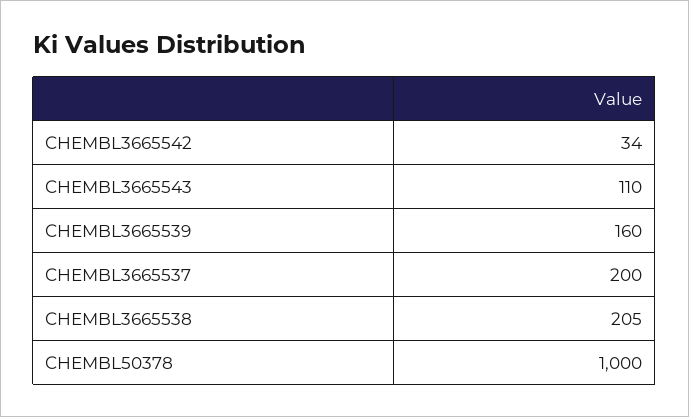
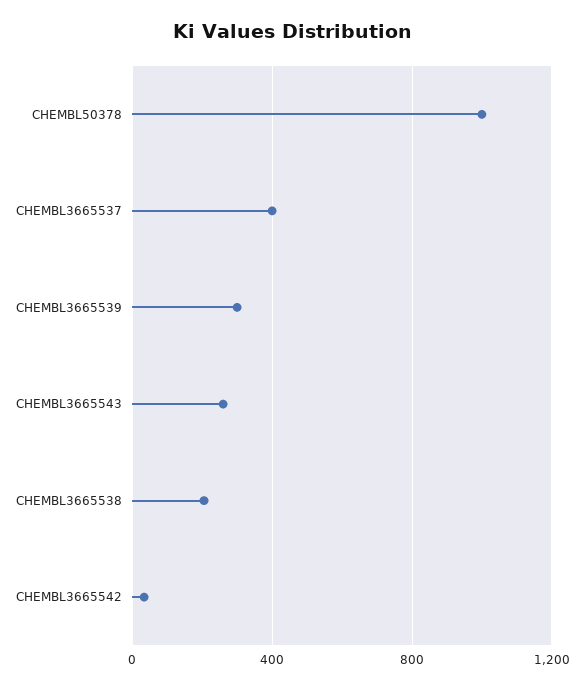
  {
    "CHEMBL3665542": 34,
-   "CHEMBL3665543": 110,
+   "CHEMBL3665543": 250,
-   "CHEMBL3665539": 160,
+   "CHEMBL3665539": 300,
-   "CHEMBL3665537": 200,
+   "CHEMBL3665537": 400,
    "CHEMBL3665538": 205,
    "CHEMBL50378": 1000
  }

